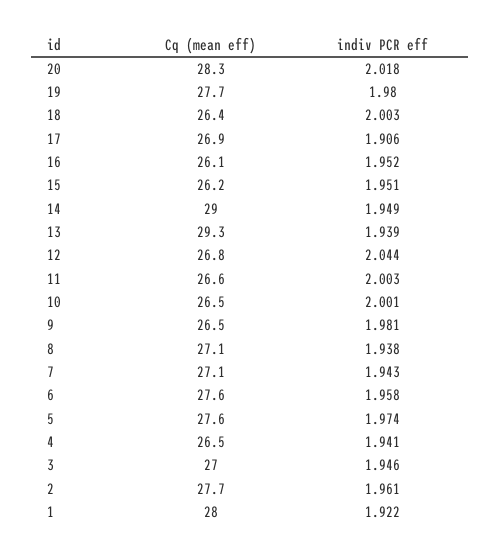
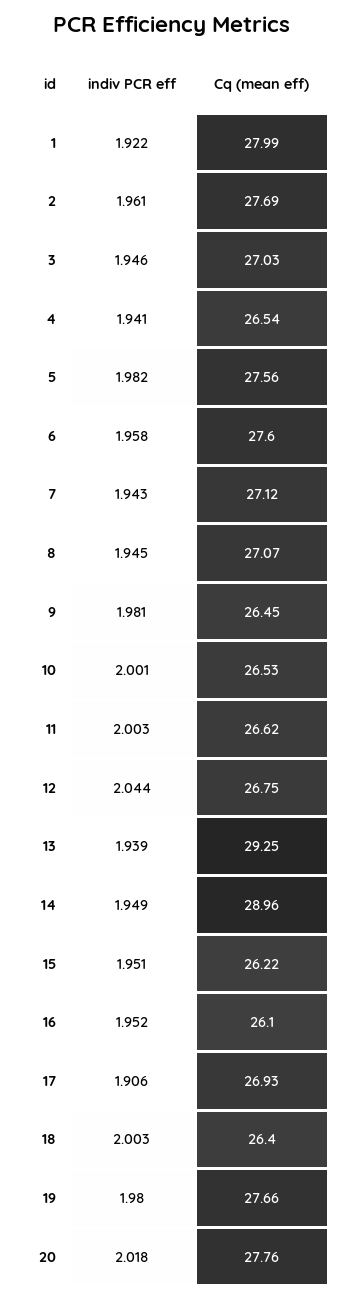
  {
    "Cq (mean eff)": {
-     "20": 28.3,
+     "20": 27.76,
      "19": 27.66,
      "18": 26.4,
      "17": 26.93,
      "16": 26.1,
      "15": 26.22,
      "14": 28.96,
      "13": 29.25,
      "12": 26.75,
      "11": 26.62,
      "10": 26.53,
      "9": 26.45,
      "8": 27.07,
      "7": 27.12,
      "6": 27.6,
      "5": 27.56,
      "4": 26.54,
      "3": 27.03,
      "2": 27.69,
      "1": 27.99
    },
    "indiv PCR eff": {
      "20": 2.018,
      "19": 1.98,
      "18": 2.003,
      "17": 1.906,
      "16": 1.952,
      "15": 1.951,
      "14": 1.949,
      "13": 1.939,
      "12": 2.044,
      "11": 2.003,
      "10": 2.001,
      "9": 1.981,
-     "8": 1.938,
+     "8": 1.945,
      "7": 1.943,
      "6": 1.958,
-     "5": 1.974,
+     "5": 1.982,
      "4": 1.941,
      "3": 1.946,
      "2": 1.961,
      "1": 1.922
    }
  }

